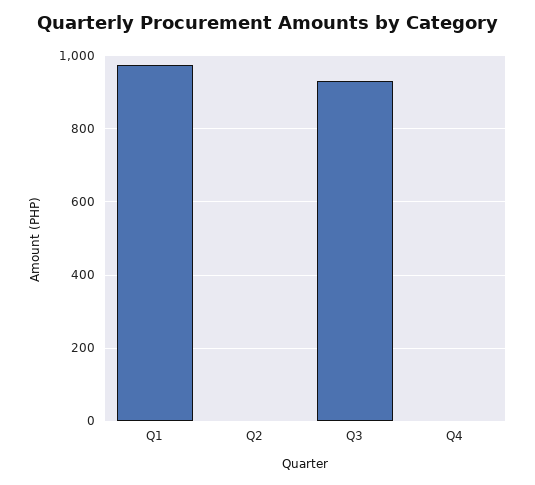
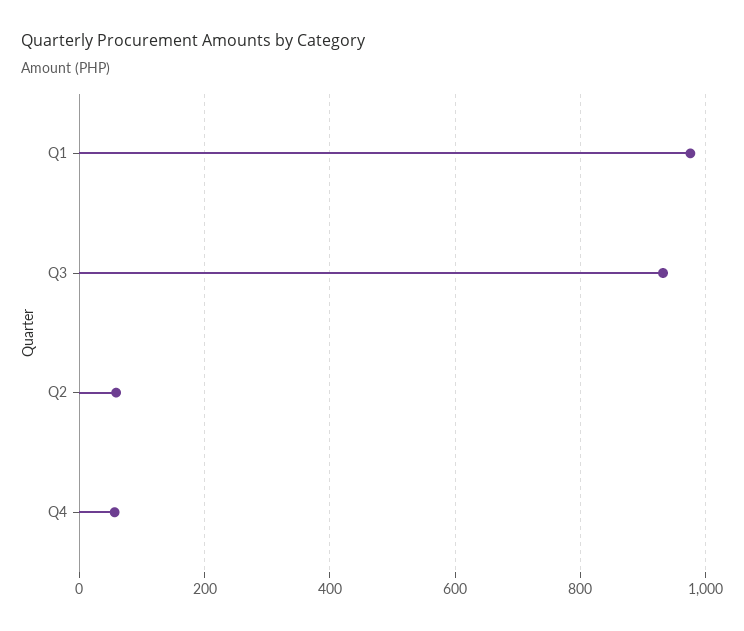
  {
    "Q1": 980,
-   "Q2": 0,
+   "Q2": 60,
    "Q3": 940,
-   "Q4": 0
+   "Q4": 60
  }

